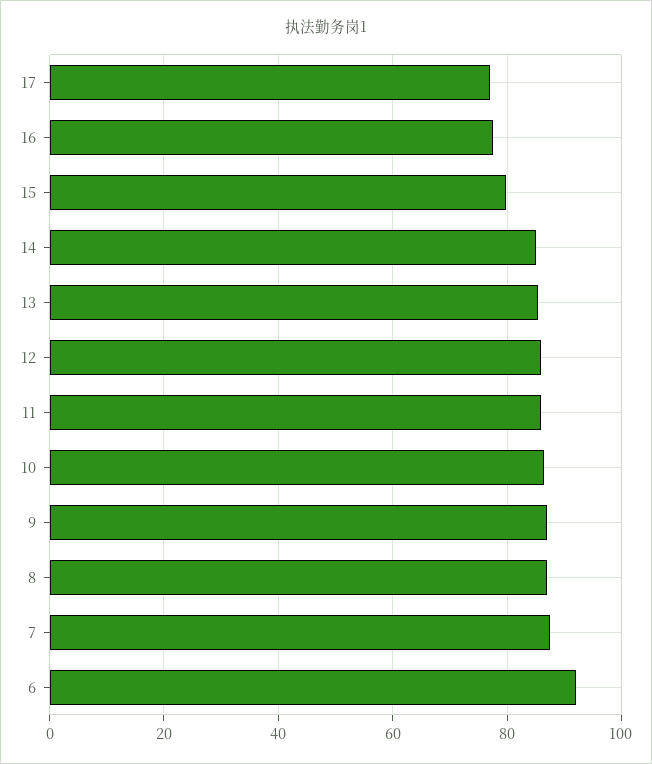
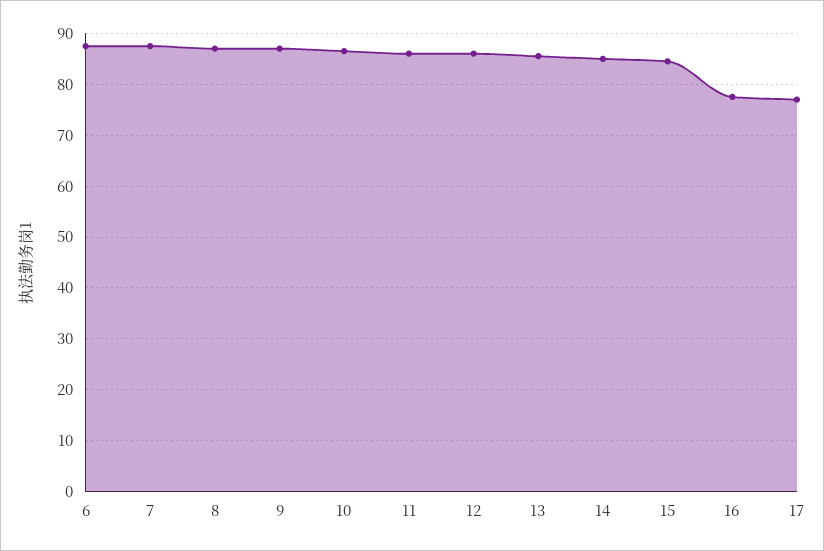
  {
    "17": 78,
    "16": 78,
-   "15": 80,
+   "15": 84,
    "14": 86,
    "13": 86,
    "12": 86,
    "11": 86,
    "10": 86,
    "9": 88,
    "8": 88,
    "7": 88,
-   "6": 92
+   "6": 88
  }

